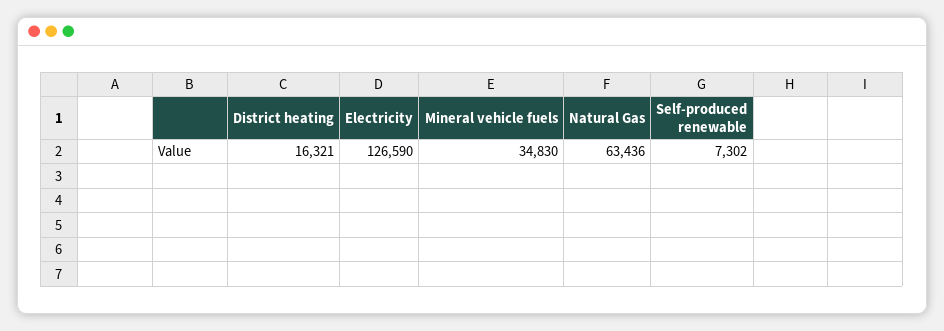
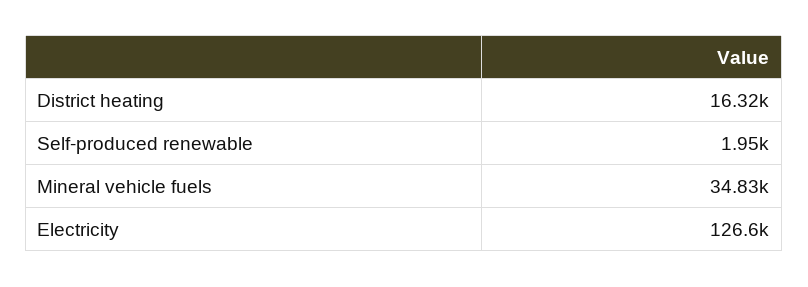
  {
    "District heating": 16321,
    "Electricity": 126590,
    "Mineral vehicle fuels": 34830,
-   "Natural Gas": 63436,
-   "Self-produced renewable": 7302
+   "Self-produced renewable": 1950
  }

